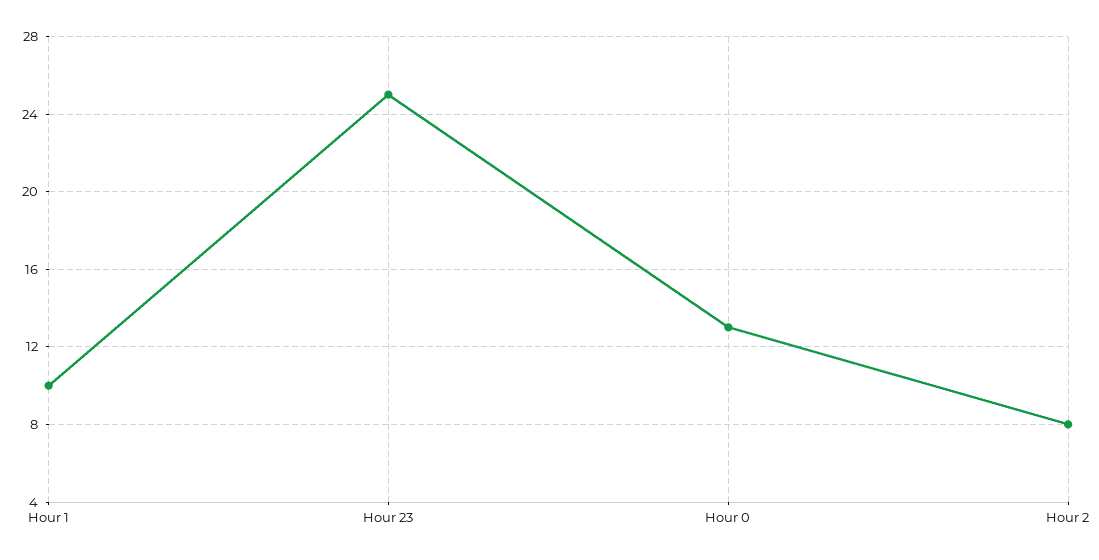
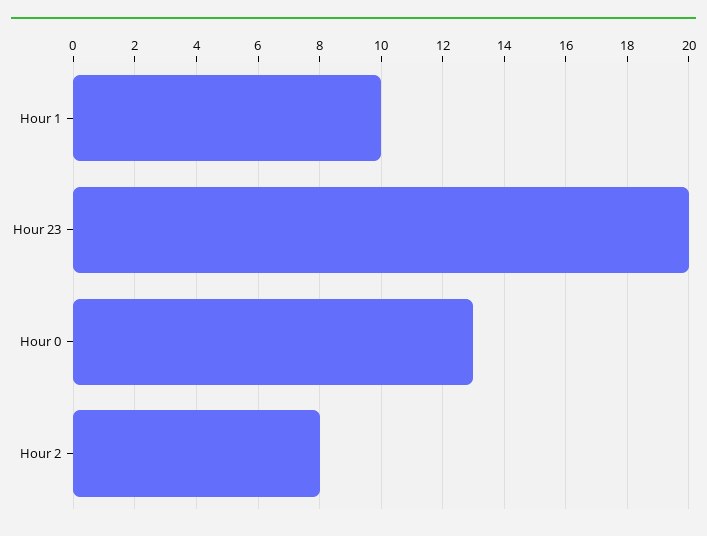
  {
    "Hour 1": 10,
-   "Hour 23": 25,
+   "Hour 23": 20,
    "Hour 0": 13,
    "Hour 2": 8
  }

